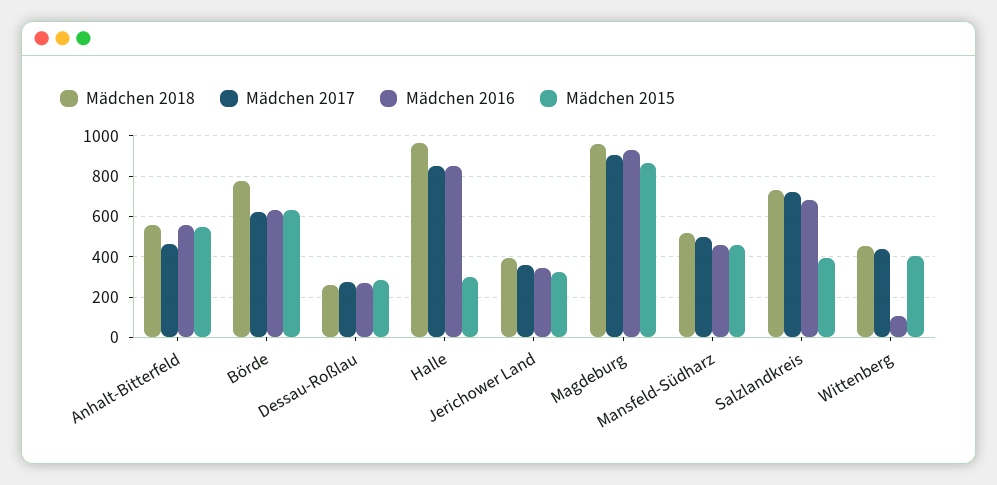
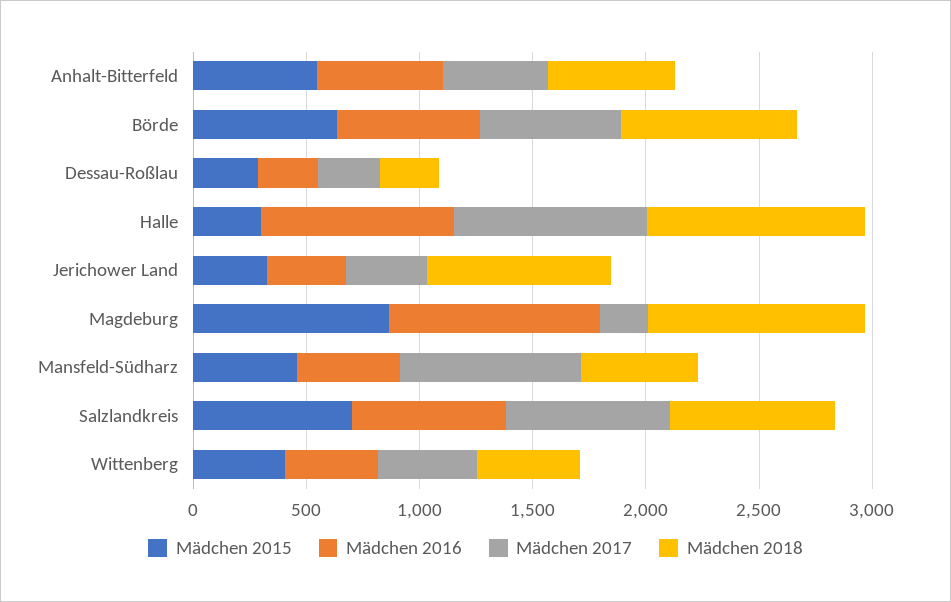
  {
    "Mädchen 2018": {
      "Anhalt-Bitterfeld": 550,
      "Börde": 800,
      "Dessau-Roßlau": 250,
      "Halle": 950,
-     "Jerichower Land": 400,
+     "Jerichower Land": 800,
      "Magdeburg": 950,
      "Mansfeld-Südharz": 500,
      "Salzlandkreis": 750,
      "Wittenberg": 450
    },
    "Mädchen 2017": {
      "Anhalt-Bitterfeld": 450,
      "Börde": 600,
      "Dessau-Roßlau": 250,
      "Halle": 850,
      "Jerichower Land": 350,
-     "Magdeburg": 900,
+     "Magdeburg": 200,
-     "Mansfeld-Südharz": 500,
+     "Mansfeld-Südharz": 800,
      "Salzlandkreis": 700,
      "Wittenberg": 450
    },
    "Mädchen 2016": {
      "Anhalt-Bitterfeld": 550,
      "Börde": 650,
      "Dessau-Roßlau": 250,
      "Halle": 850,
      "Jerichower Land": 350,
      "Magdeburg": 950,
      "Mansfeld-Südharz": 450,
      "Salzlandkreis": 700,
-     "Wittenberg": 100
+     "Wittenberg": 400
    },
    "Mädchen 2015": {
      "Anhalt-Bitterfeld": 550,
      "Börde": 650,
      "Dessau-Roßlau": 300,
      "Halle": 300,
      "Jerichower Land": 350,
      "Magdeburg": 850,
      "Mansfeld-Südharz": 450,
-     "Salzlandkreis": 400,
+     "Salzlandkreis": 700,
      "Wittenberg": 400
    }
  }

